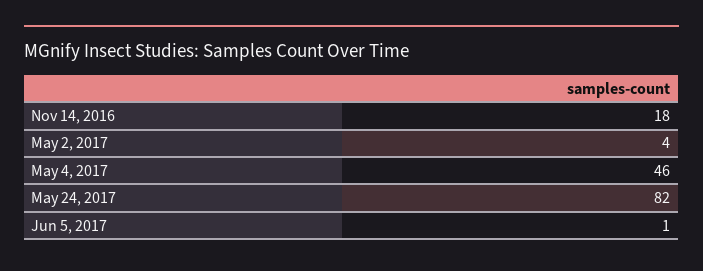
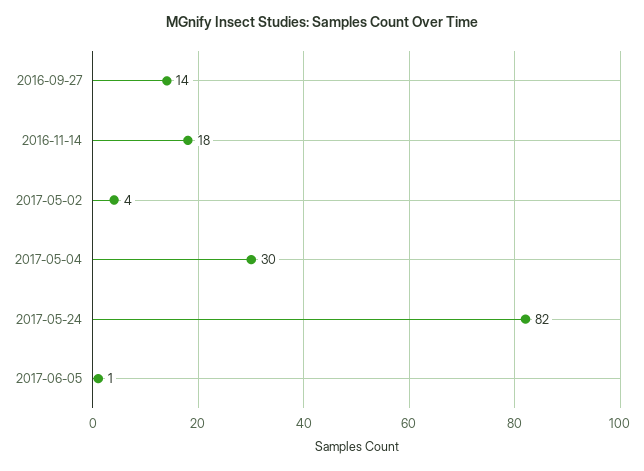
  {
    "Nov 14, 2016": 18,
    "May 2, 2017": 4,
-   "May 4, 2017": 46,
+   "May 4, 2017": 30,
    "May 24, 2017": 82,
-   "Jun 5, 2017": 1
+   "Jun 5, 2017": 1,
+   "2016-09-27": 14
  }

